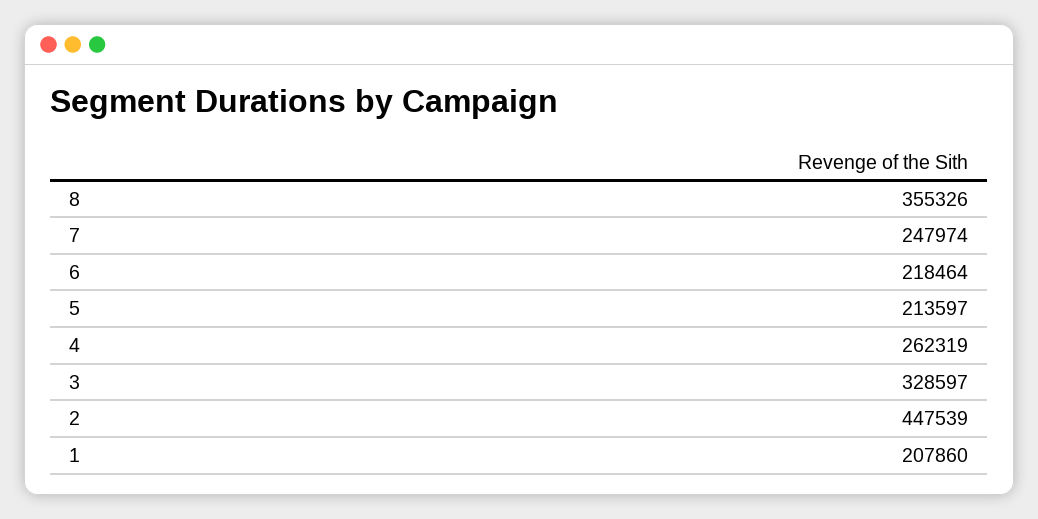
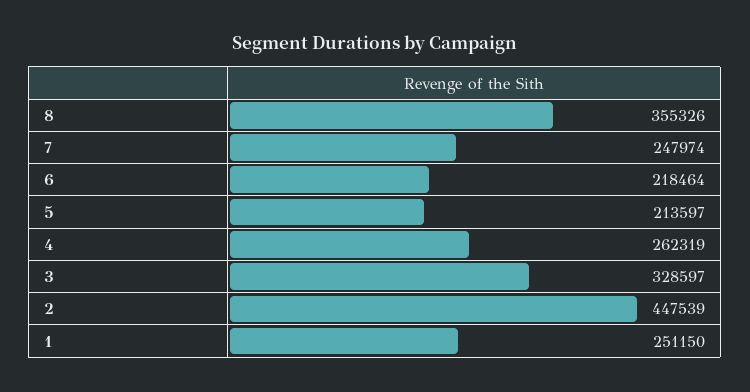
  {
    "8": 355326,
    "7": 247974,
    "6": 218464,
    "5": 213597,
    "4": 262319,
    "3": 328597,
    "2": 447539,
-   "1": 207860
+   "1": 251150
  }

